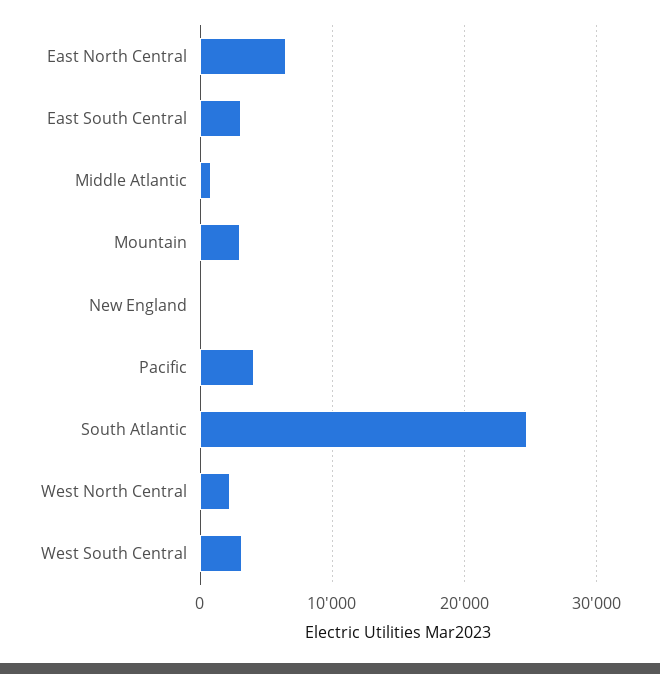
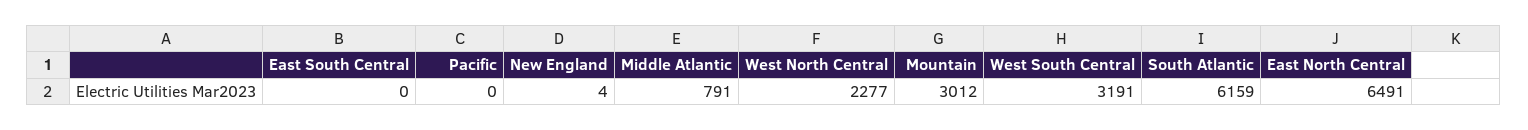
  {
    "East North Central": 6491,
-   "East South Central": 3000,
+   "East South Central": 0,
    "Middle Atlantic": 791,
    "Mountain": 3012,
    "New England": 4,
-   "Pacific": 4000,
+   "Pacific": 0,
-   "South Atlantic": 25000,
+   "South Atlantic": 6159,
    "West North Central": 2277,
    "West South Central": 3191
  }

